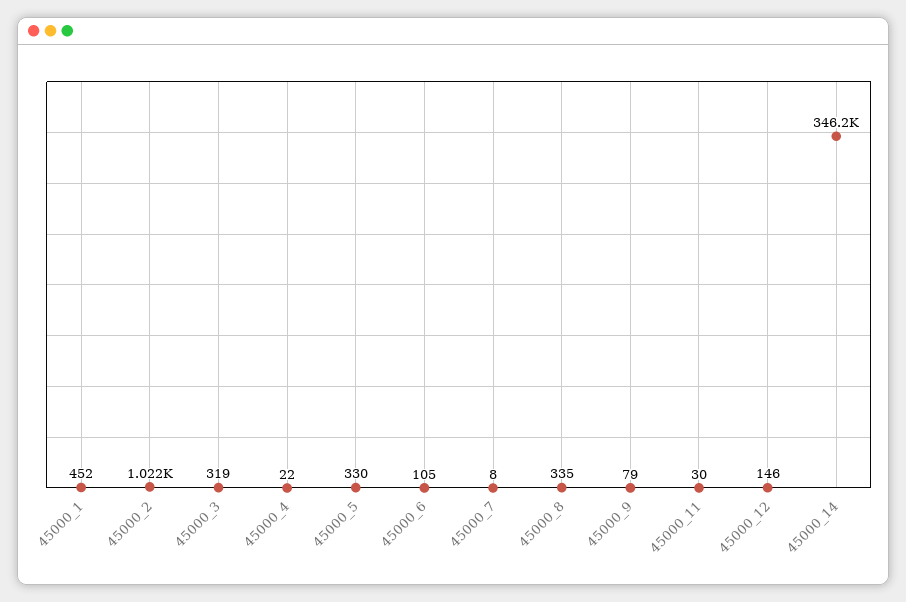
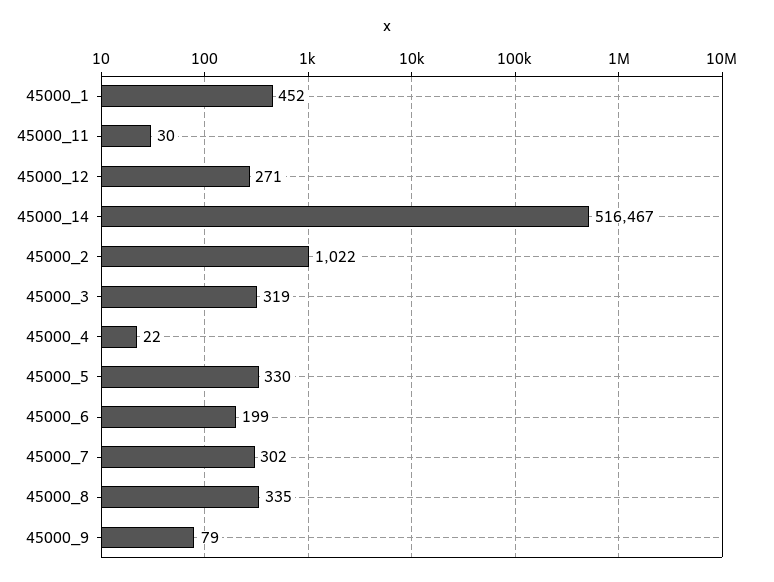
  {
    "45000_1": 452,
    "45000_2": 1022,
    "45000_3": 319,
    "45000_4": 22,
    "45000_5": 330,
-   "45000_6": 105,
+   "45000_6": 199,
-   "45000_7": 8,
+   "45000_7": 302,
    "45000_8": 335,
    "45000_9": 79,
    "45000_11": 30,
-   "45000_12": 146,
+   "45000_12": 271,
-   "45000_14": 346200
+   "45000_14": 516467
  }

